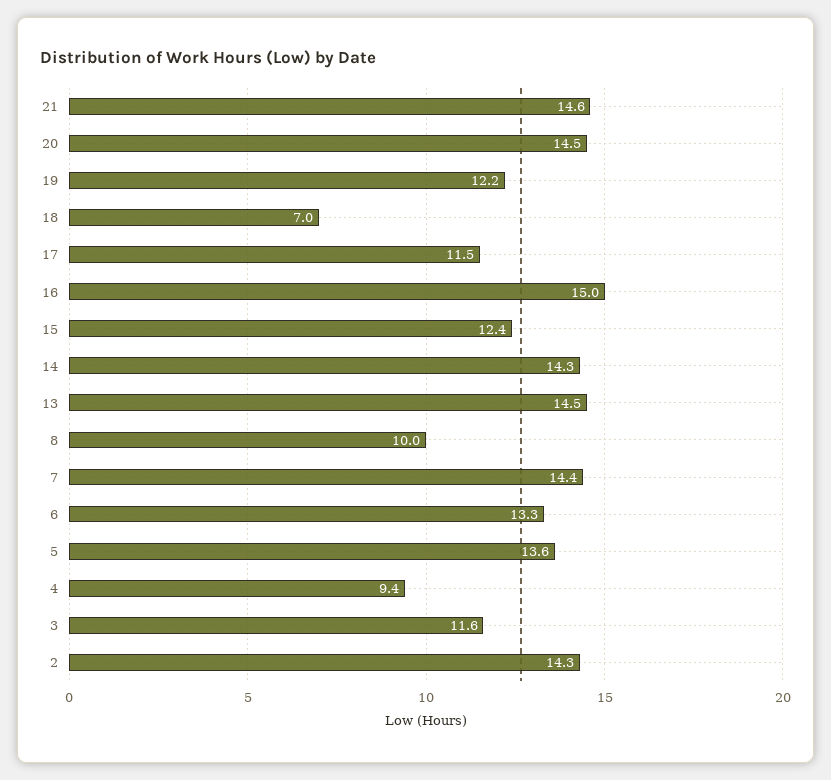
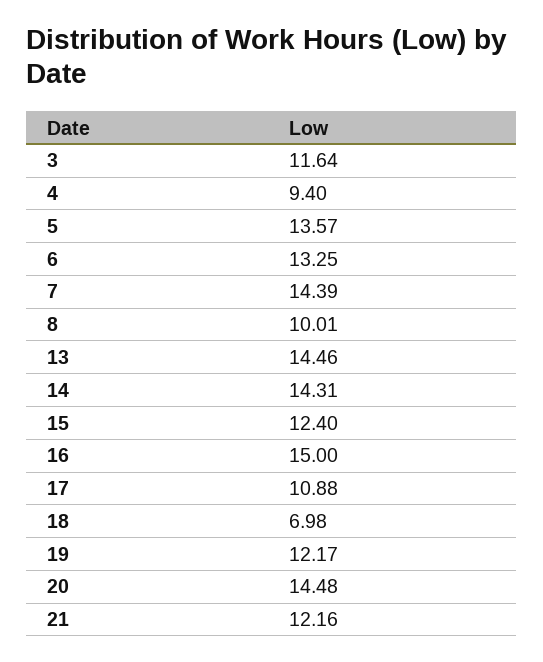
  {
-   "21": 14.6,
+   "21": 12.16,
    "20": 14.48,
    "19": 12.17,
    "18": 6.98,
-   "17": 11.5,
+   "17": 10.88,
    "16": 15,
    "15": 12.4,
    "14": 14.31,
    "13": 14.46,
    "8": 10.01,
    "7": 14.39,
    "6": 13.25,
    "5": 13.57,
    "4": 9.4,
-   "3": 11.64,
+   "3": 11.64
-   "2": 14.3
  }

